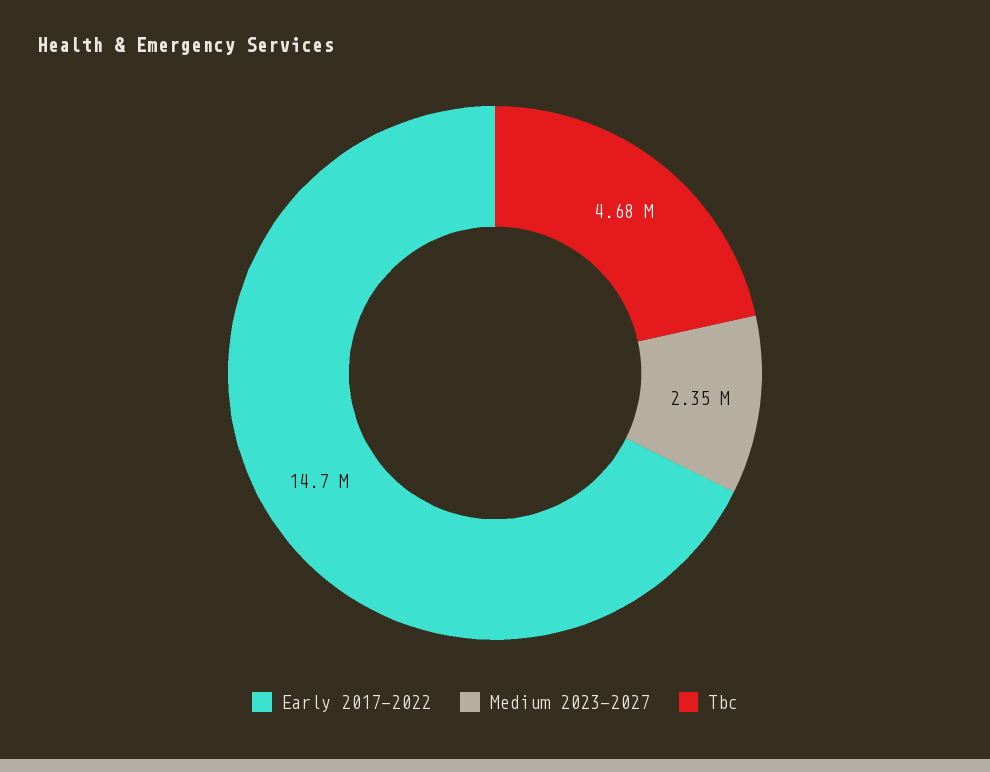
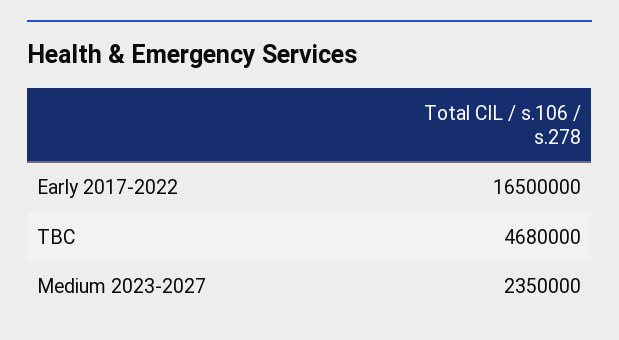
  {
-   "Early 2017-2022": 14700000,
+   "Early 2017-2022": 16500000,
    "Medium 2023-2027": 2350000,
    "Tbc": 4680000
  }

